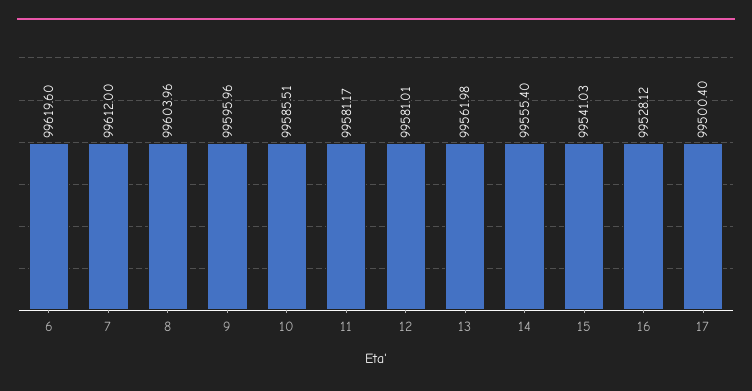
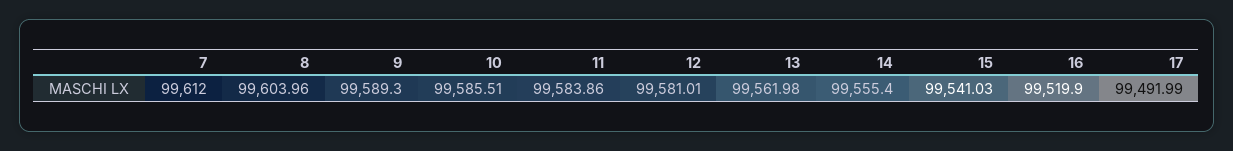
  {
-   "6": 99619.6,
    "7": 99612,
    "8": 99603.96,
-   "9": 99595.96,
+   "9": 99589.3,
    "10": 99585.51,
-   "11": 99581.17,
+   "11": 99583.86,
    "12": 99581.01,
    "13": 99561.98,
    "14": 99555.4,
    "15": 99541.03,
-   "16": 99528.12,
+   "16": 99519.9,
-   "17": 99500.4
+   "17": 99491.99
  }

